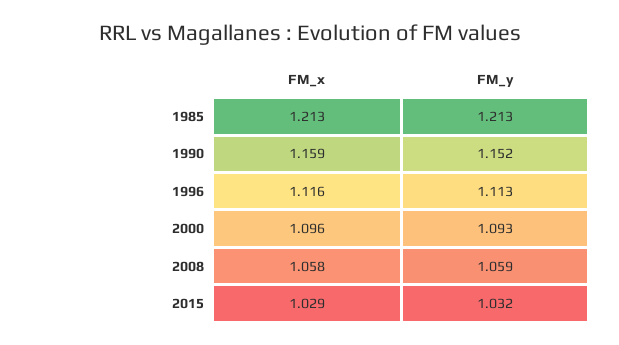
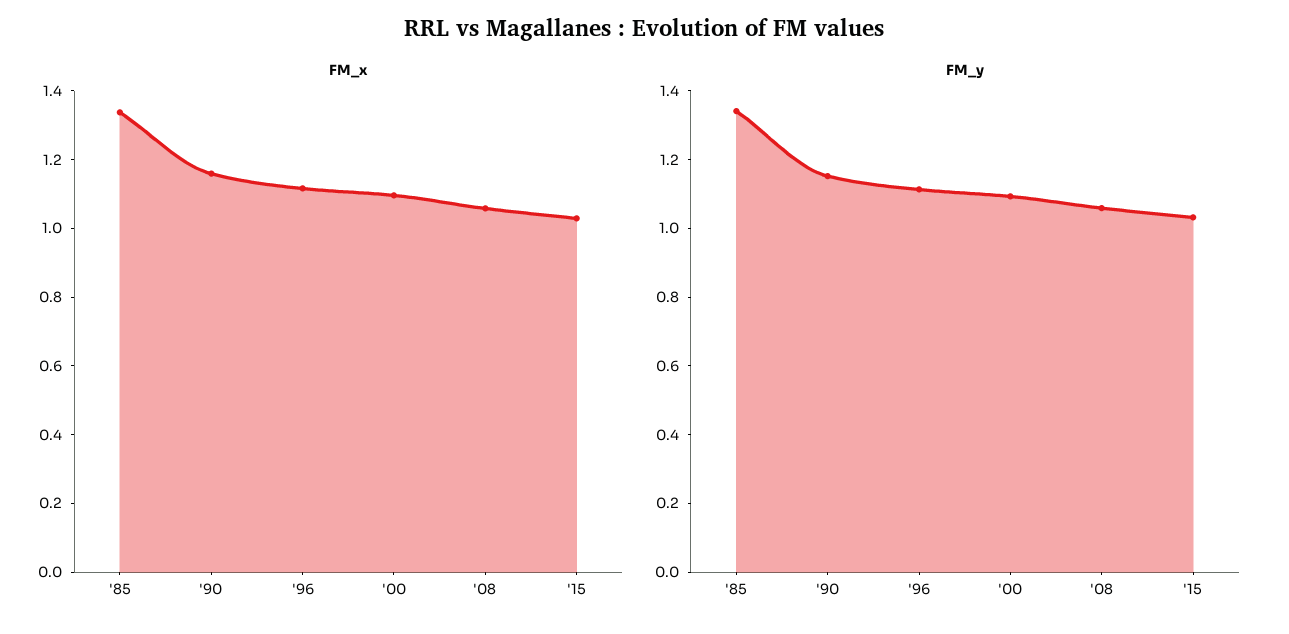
  {
    "FM_x": {
-     "1985": 1.213,
+     "1985": 1.35,
      "1990": 1.159,
      "1996": 1.116,
      "2000": 1.096,
      "2008": 1.058,
      "2015": 1.029
    },
    "FM_y": {
-     "1985": 1.213,
+     "1985": 1.35,
      "1990": 1.152,
      "1996": 1.113,
      "2000": 1.093,
      "2008": 1.059,
      "2015": 1.032
    }
  }

